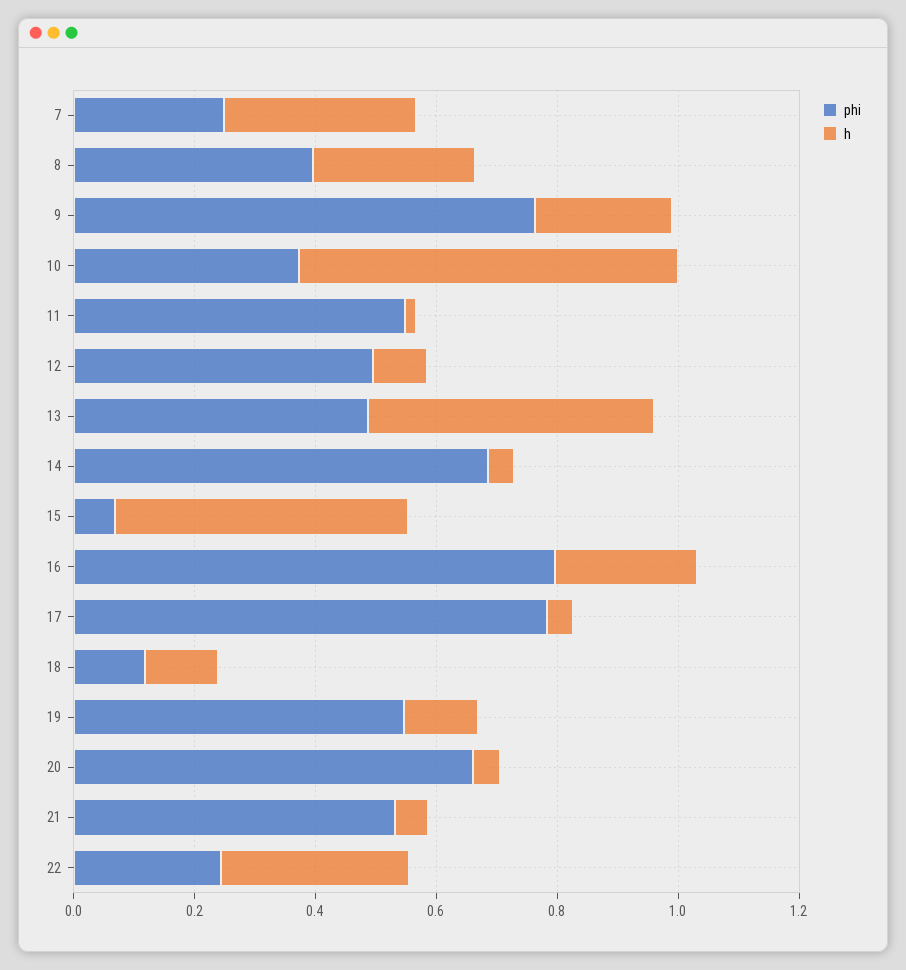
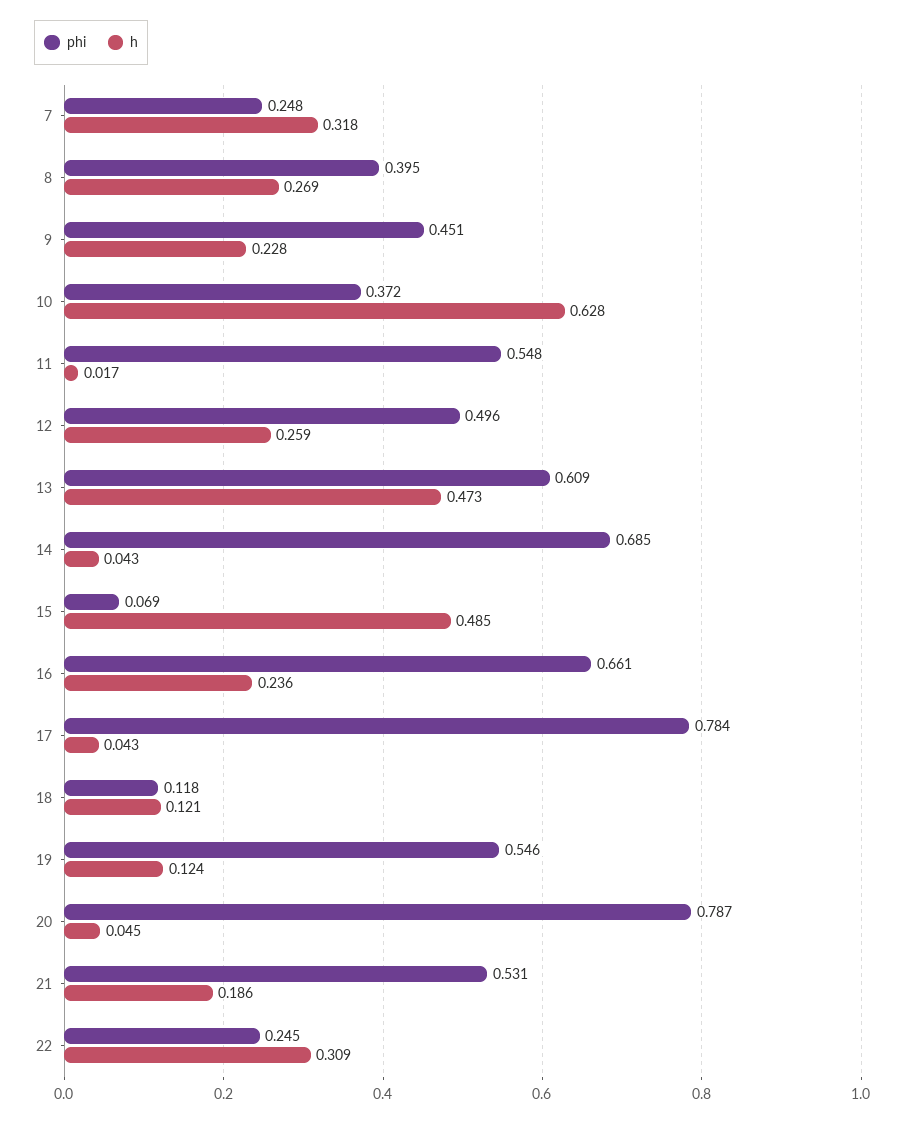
  {
    "phi": {
      "7": 0.248,
      "8": 0.395,
-     "9": 0.75,
+     "9": 0.451,
      "10": 0.372,
      "11": 0.548,
      "12": 0.496,
-     "13": 0.5,
+     "13": 0.609,
      "14": 0.685,
      "15": 0.069,
-     "16": 0.8,
+     "16": 0.661,
      "17": 0.784,
      "18": 0.118,
      "19": 0.546,
-     "20": 0.65,
+     "20": 0.787,
      "21": 0.531,
      "22": 0.245
    },
    "h": {
      "7": 0.318,
      "8": 0.269,
      "9": 0.228,
      "10": 0.628,
      "11": 0.017,
-     "12": 0.1,
+     "12": 0.259,
      "13": 0.473,
      "14": 0.043,
      "15": 0.485,
      "16": 0.236,
      "17": 0.043,
      "18": 0.121,
      "19": 0.124,
      "20": 0.045,
-     "21": 0.05,
+     "21": 0.186,
      "22": 0.309
    }
  }

